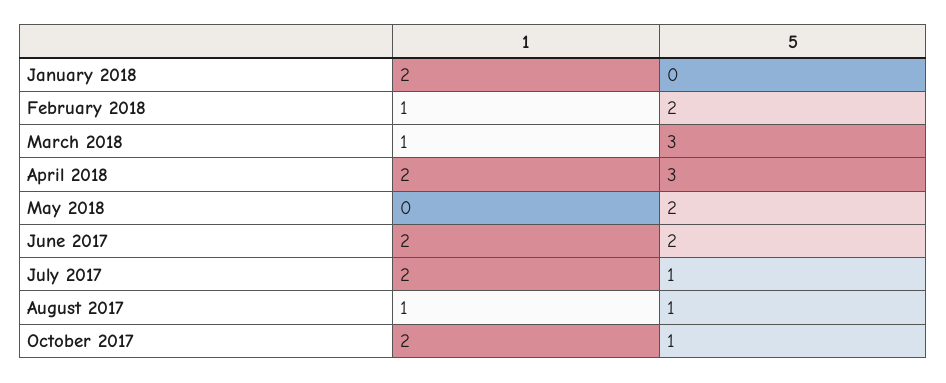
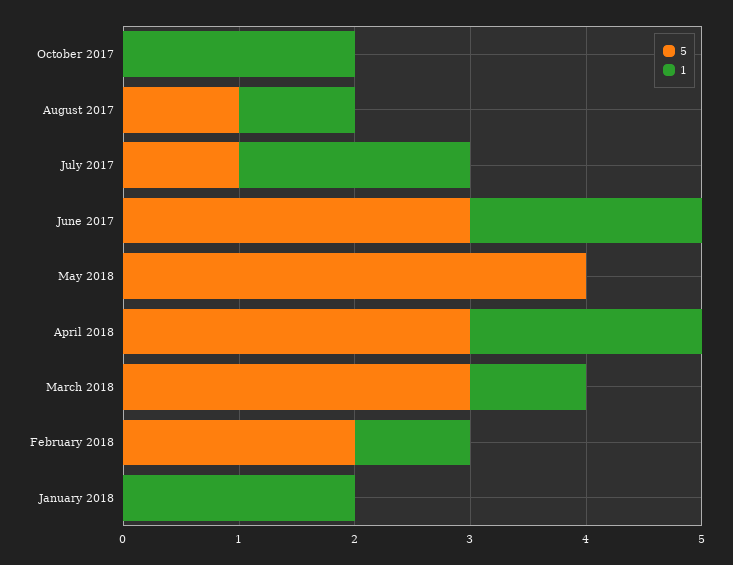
  {
    "1": {
      "January 2018": 2,
      "February 2018": 1,
      "March 2018": 1,
      "April 2018": 2,
      "May 2018": 0,
      "June 2017": 2,
      "July 2017": 2,
      "August 2017": 1,
      "October 2017": 2
    },
    "5": {
      "January 2018": 0,
      "February 2018": 2,
      "March 2018": 3,
      "April 2018": 3,
-     "May 2018": 2,
+     "May 2018": 4,
-     "June 2017": 2,
+     "June 2017": 3,
      "July 2017": 1,
      "August 2017": 1,
-     "October 2017": 1
+     "October 2017": 0
    }
  }

